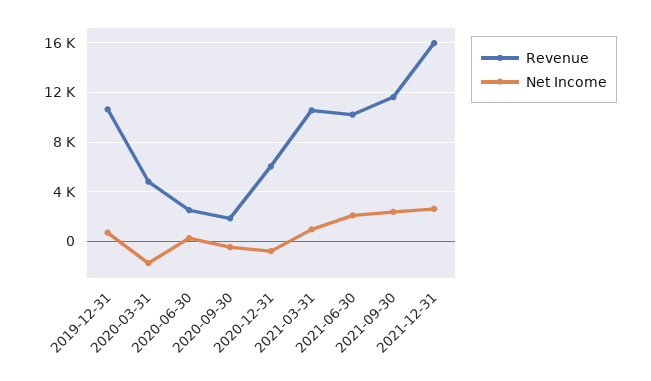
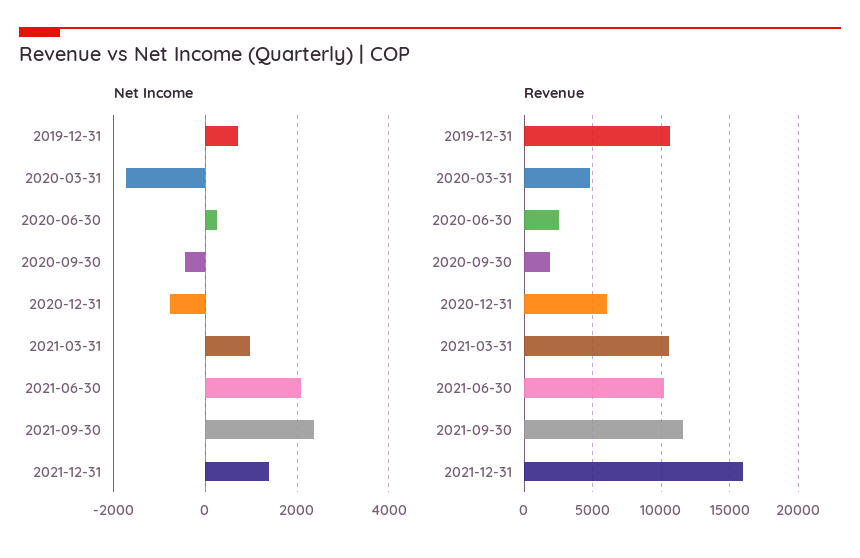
  {
    "Revenue": {
      "2019-12-31": 10500,
      "2020-03-31": 5000,
      "2020-06-30": 2500,
      "2020-09-30": 2000,
      "2020-12-31": 6000,
      "2021-03-31": 10500,
      "2021-06-30": 10000,
      "2021-09-30": 11500,
      "2021-12-31": 16000
    },
    "Net Income": {
      "2019-12-31": 800,
      "2020-03-31": -1800,
      "2020-06-30": 200,
      "2020-09-30": -400,
      "2020-12-31": -800,
      "2021-03-31": 1000,
      "2021-06-30": 2000,
      "2021-09-30": 2400,
-     "2021-12-31": 2500
+     "2021-12-31": 1400
    }
  }

